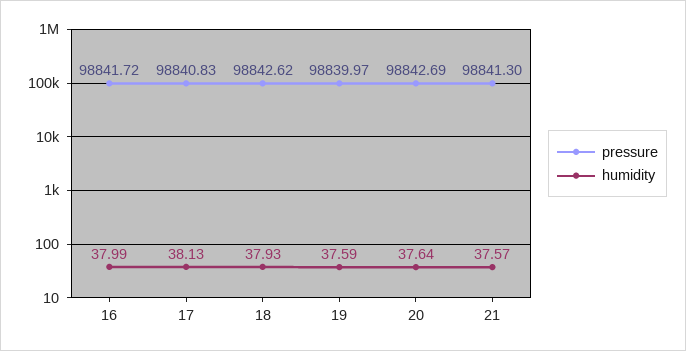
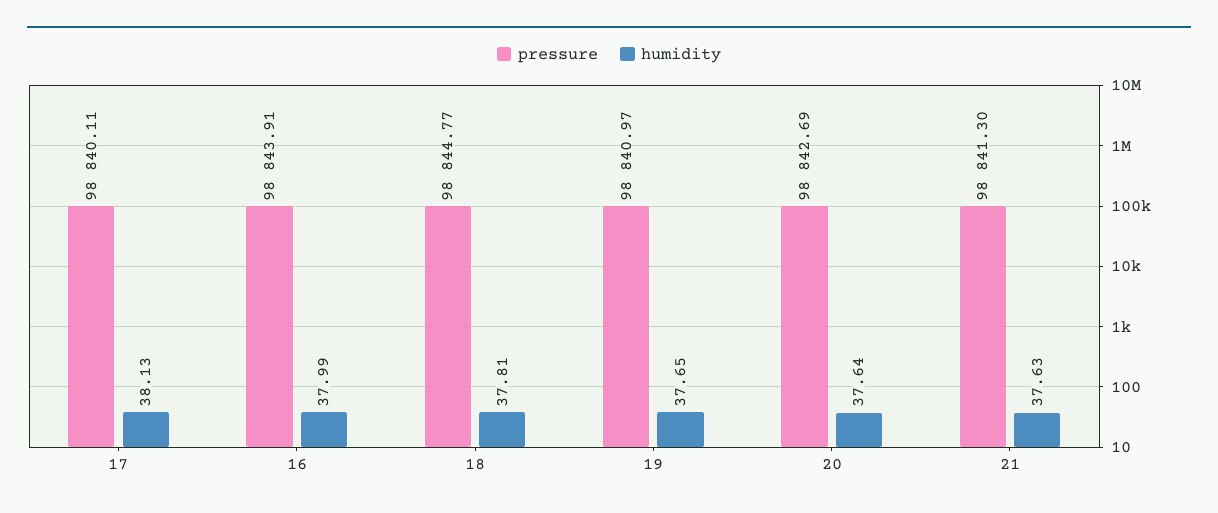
  {
    "pressure": {
-     "16": 98841.72,
+     "16": 98843.91,
-     "17": 98840.83,
+     "17": 98840.11,
-     "18": 98842.62,
+     "18": 98844.77,
-     "19": 98839.97,
+     "19": 98840.97,
      "20": 98842.69,
      "21": 98841.3
    },
    "humidity": {
      "16": 37.99,
      "17": 38.13,
-     "18": 37.93,
+     "18": 37.81,
-     "19": 37.59,
+     "19": 37.65,
      "20": 37.64,
-     "21": 37.57
+     "21": 37.63
    }
  }

